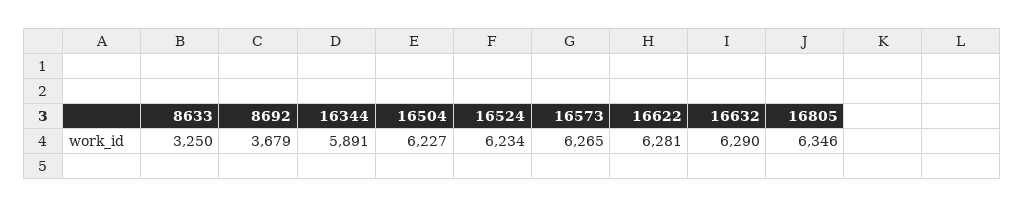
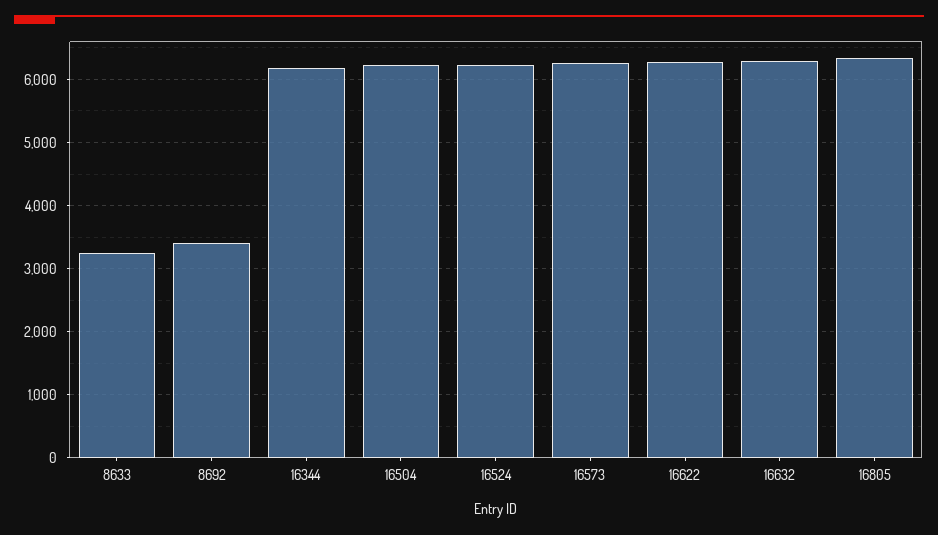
  {
    "8633": 3250,
-   "8692": 3679,
+   "8692": 3400,
-   "16344": 5891,
+   "16344": 6200,
    "16504": 6227,
    "16524": 6234,
    "16573": 6265,
    "16622": 6281,
    "16632": 6290,
    "16805": 6346
  }

